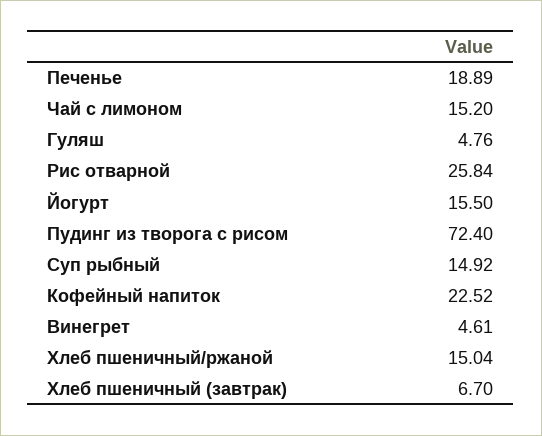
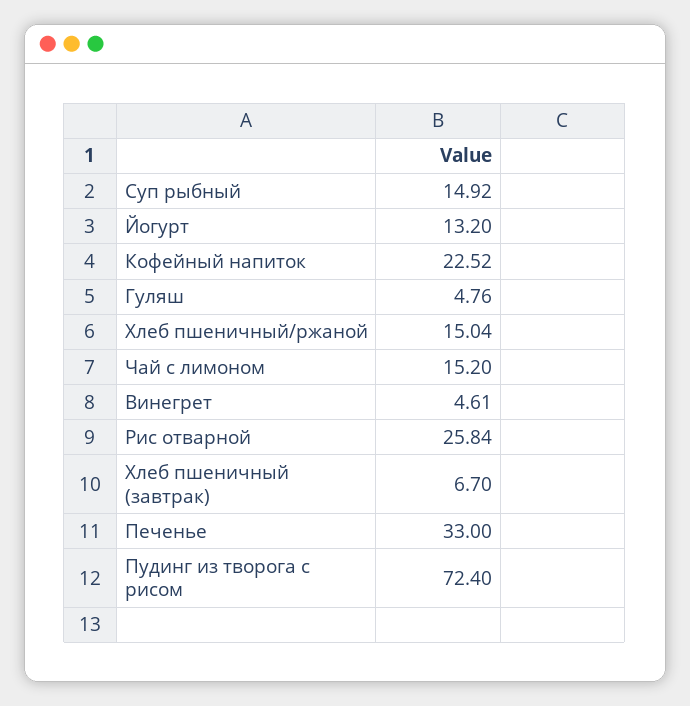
  {
-   "Печенье": 18.89,
+   "Печенье": 33,
    "Чай с лимоном": 15.2,
    "Гуляш": 4.76,
    "Рис отварной": 25.84,
-   "Йогурт": 15.5,
+   "Йогурт": 13.2,
    "Пудинг из творога с рисом": 72.4,
    "Суп рыбный": 14.92,
    "Кофейный напиток": 22.52,
    "Винегрет": 4.61,
    "Хлеб пшеничный/ржаной": 15.04,
    "Хлеб пшеничный (завтрак)": 6.7
  }

